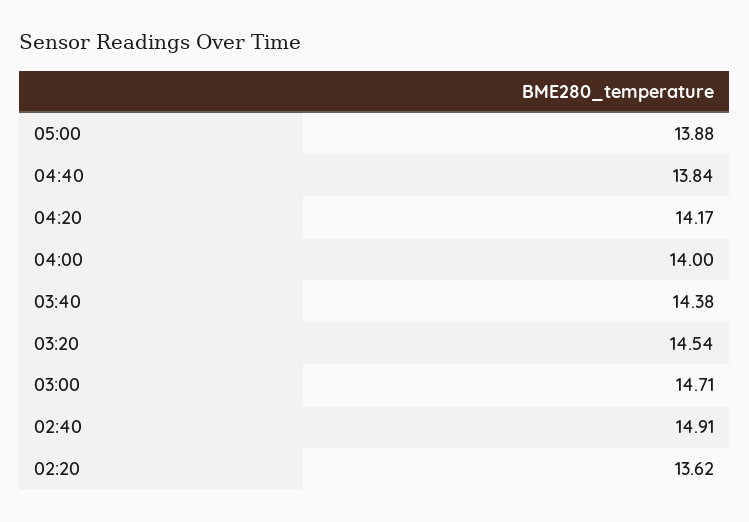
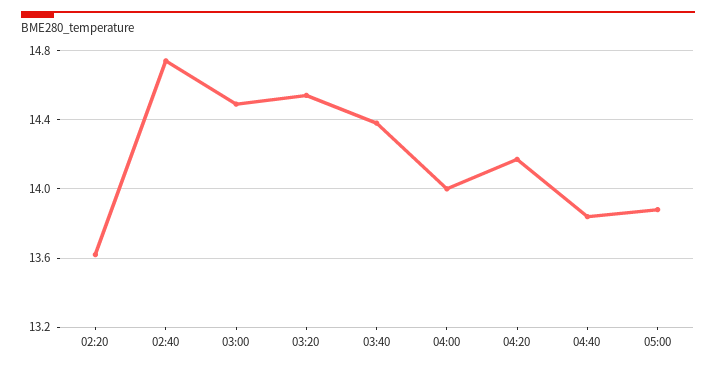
  {
    "05:00": 13.88,
    "04:40": 13.84,
    "04:20": 14.17,
    "04:00": 14,
    "03:40": 14.38,
    "03:20": 14.54,
-   "03:00": 14.71,
+   "03:00": 14.5,
-   "02:40": 14.91,
+   "02:40": 14.75,
    "02:20": 13.62
  }

